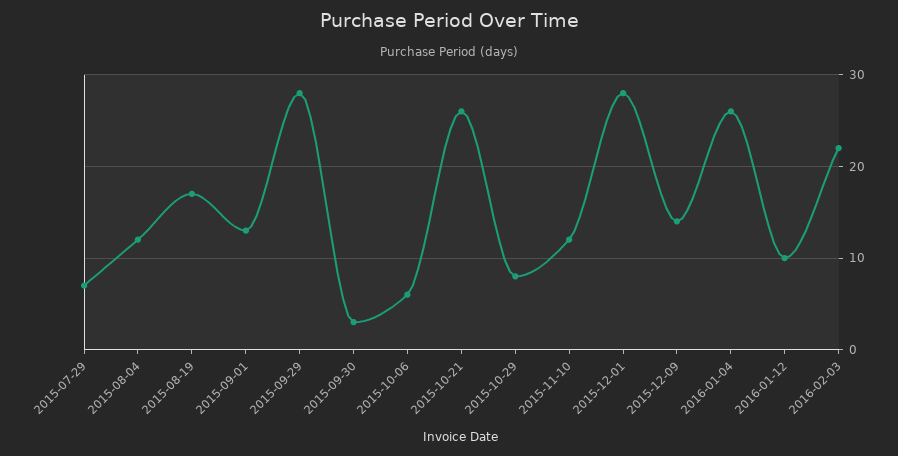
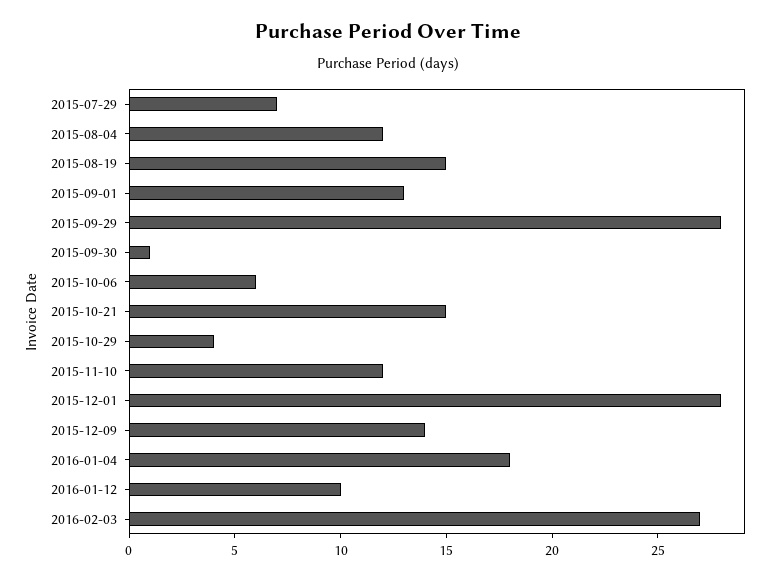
  {
    "2015-07-29": 7,
    "2015-08-04": 12,
-   "2015-08-19": 17,
+   "2015-08-19": 15,
    "2015-09-01": 13,
    "2015-09-29": 28,
-   "2015-09-30": 3,
+   "2015-09-30": 1,
    "2015-10-06": 6,
-   "2015-10-21": 26,
+   "2015-10-21": 15,
-   "2015-10-29": 8,
+   "2015-10-29": 4,
    "2015-11-10": 12,
    "2015-12-01": 28,
    "2015-12-09": 14,
-   "2016-01-04": 26,
+   "2016-01-04": 18,
    "2016-01-12": 10,
-   "2016-02-03": 22
+   "2016-02-03": 27
  }

